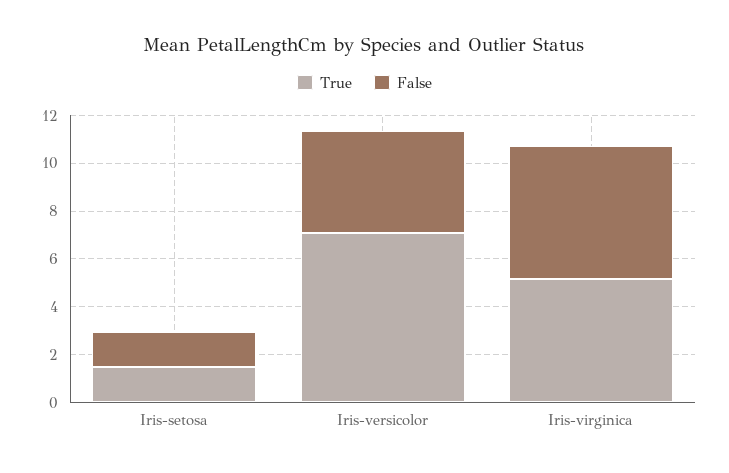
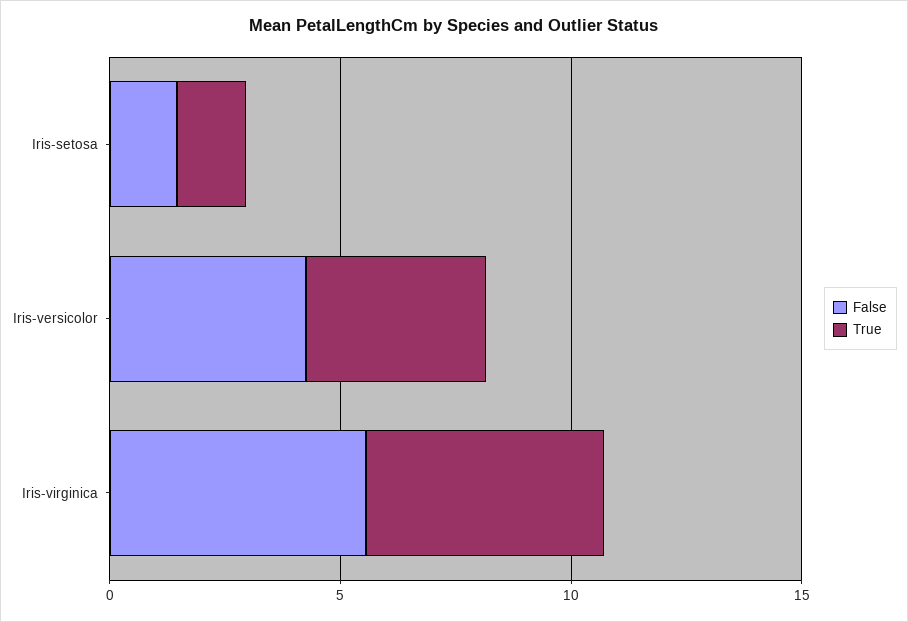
  {
    "True": {
      "Iris-setosa": 1.5,
-     "Iris-versicolor": 7,
+     "Iris-versicolor": 4,
      "Iris-virginica": 5
    },
    "False": {
      "Iris-setosa": 1.5,
      "Iris-versicolor": 4.5,
      "Iris-virginica": 5.5
    }
  }

